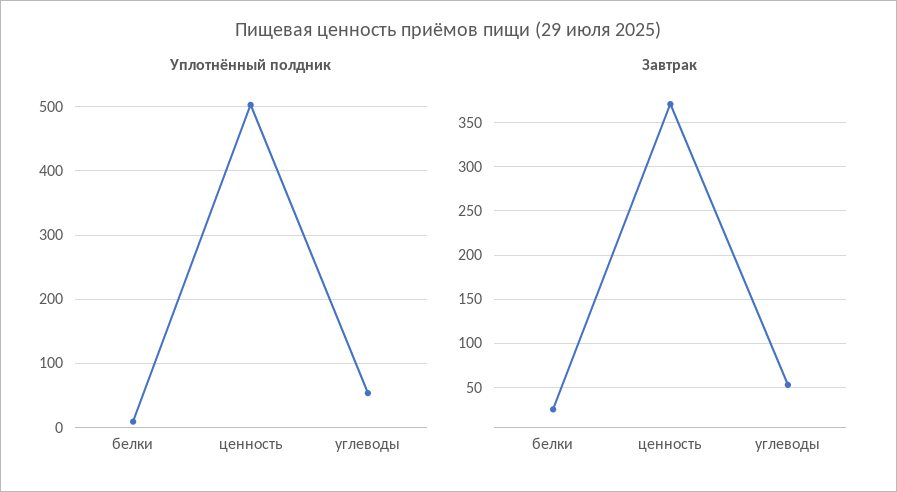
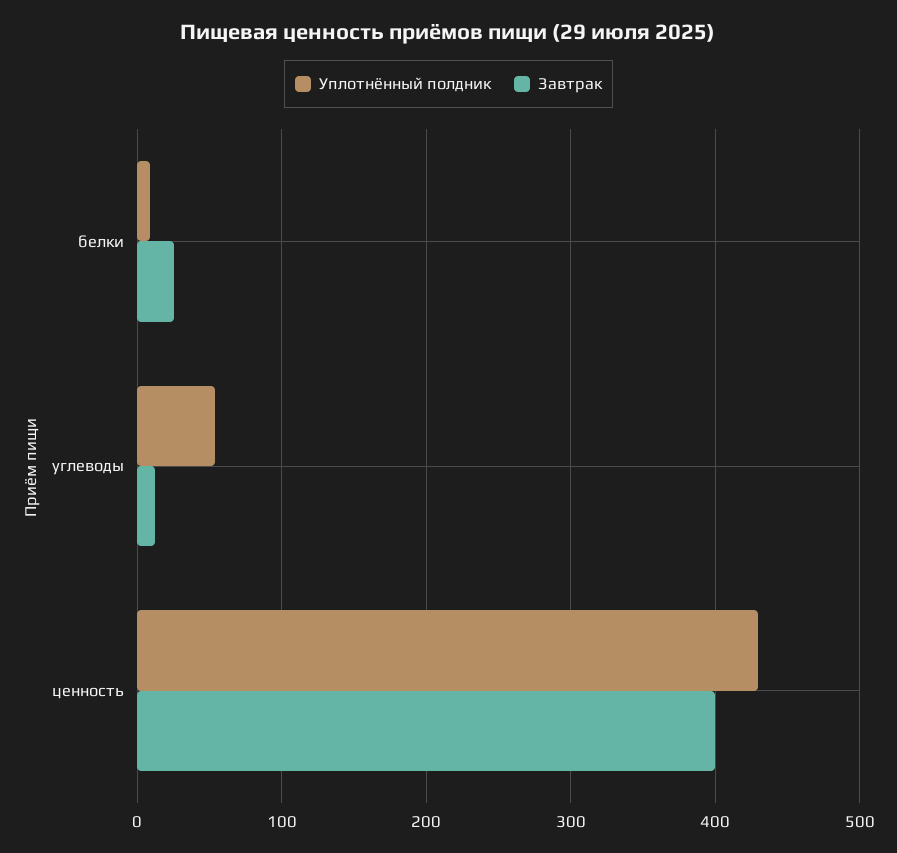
  {
    "Уплотнённый полдник": {
      "белки": 10,
-     "ценность": 500,
+     "ценность": 430,
      "углеводы": 50
    },
    "Завтрак": {
      "белки": 30,
-     "ценность": 370,
+     "ценность": 400,
-     "углеводы": 50
+     "углеводы": 10
    }
  }

